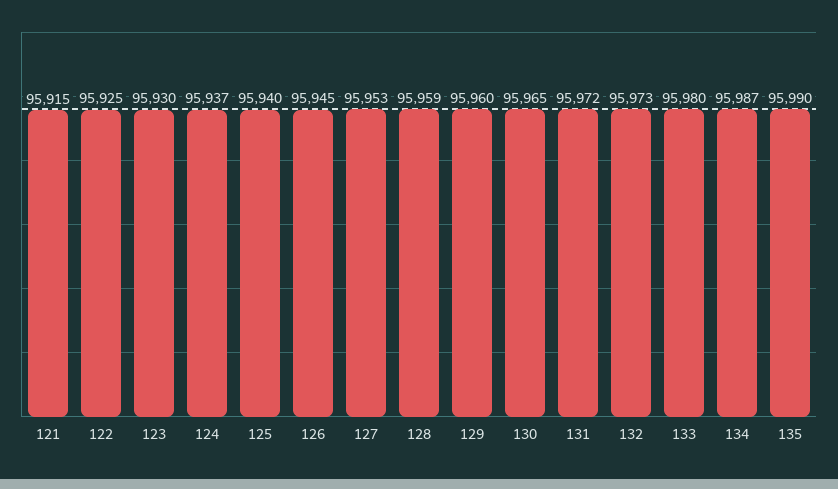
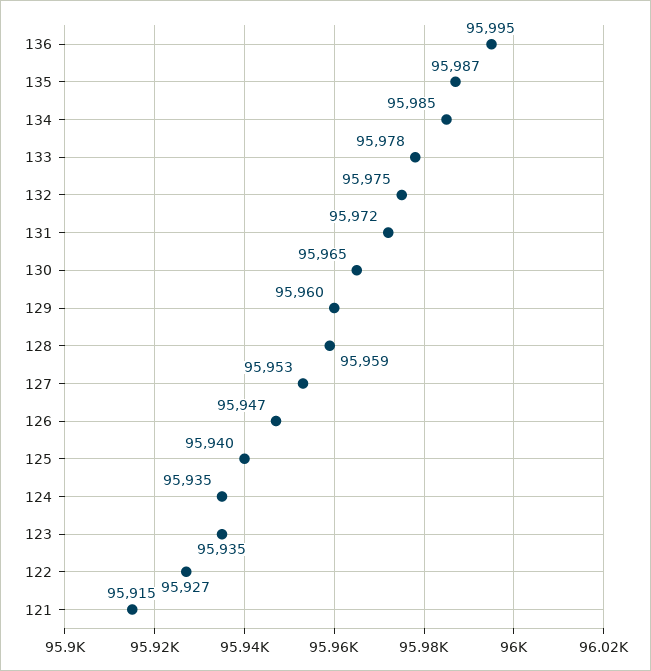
  {
    "121": 95915,
-   "122": 95925,
+   "122": 95927,
-   "123": 95930,
+   "123": 95935,
-   "124": 95937,
+   "124": 95935,
    "125": 95940,
-   "126": 95945,
+   "126": 95947,
    "127": 95953,
    "128": 95959,
    "129": 95960,
    "130": 95965,
    "131": 95972,
-   "132": 95973,
+   "132": 95975,
-   "133": 95980,
+   "133": 95978,
-   "134": 95987,
+   "134": 95985,
-   "135": 95990
+   "135": 95987,
+   "136": 95995
  }

